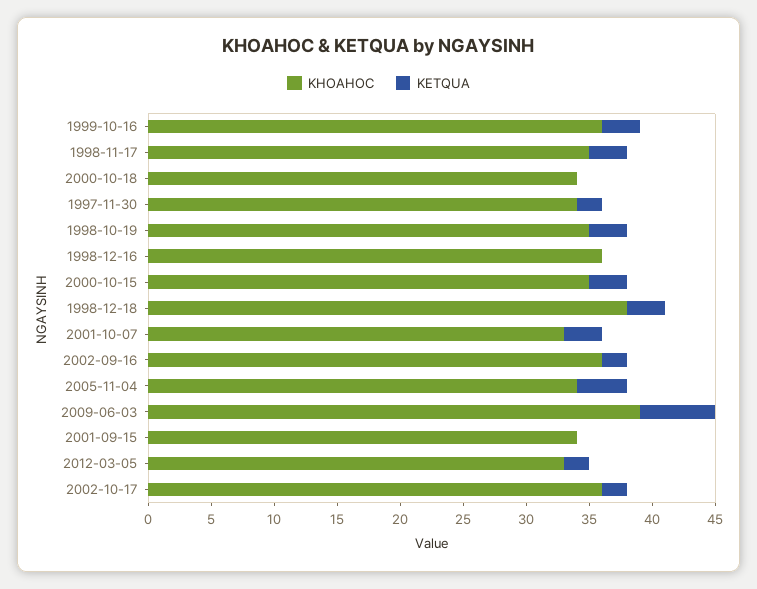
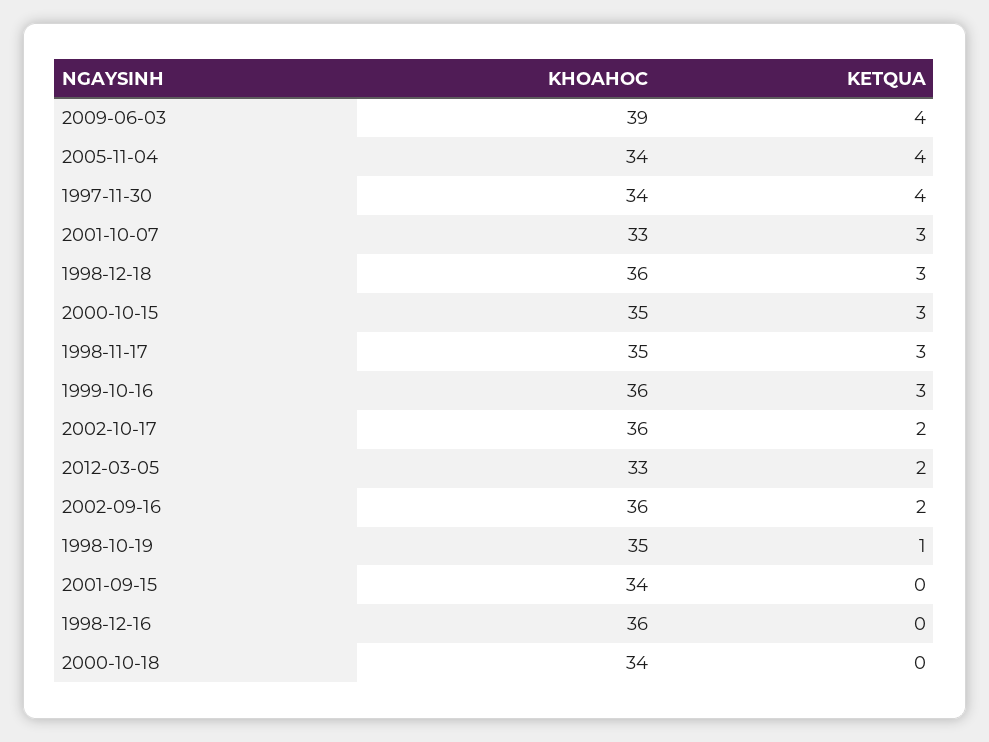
  {
    "KHOAHOC": {
      "1999-10-16": 36,
      "1998-11-17": 35,
      "2000-10-18": 34,
      "1997-11-30": 34,
      "1998-10-19": 35,
      "1998-12-16": 36,
      "2000-10-15": 35,
-     "1998-12-18": 38,
+     "1998-12-18": 36,
      "2001-10-07": 33,
      "2002-09-16": 36,
      "2005-11-04": 34,
      "2009-06-03": 39,
      "2001-09-15": 34,
      "2012-03-05": 33,
      "2002-10-17": 36
    },
    "KETQUA": {
      "1999-10-16": 3,
      "1998-11-17": 3,
      "2000-10-18": 0,
-     "1997-11-30": 2,
+     "1997-11-30": 4,
-     "1998-10-19": 3,
+     "1998-10-19": 1,
      "1998-12-16": 0,
      "2000-10-15": 3,
      "1998-12-18": 3,
      "2001-10-07": 3,
      "2002-09-16": 2,
      "2005-11-04": 4,
-     "2009-06-03": 6,
+     "2009-06-03": 4,
      "2001-09-15": 0,
      "2012-03-05": 2,
      "2002-10-17": 2
    }
  }

